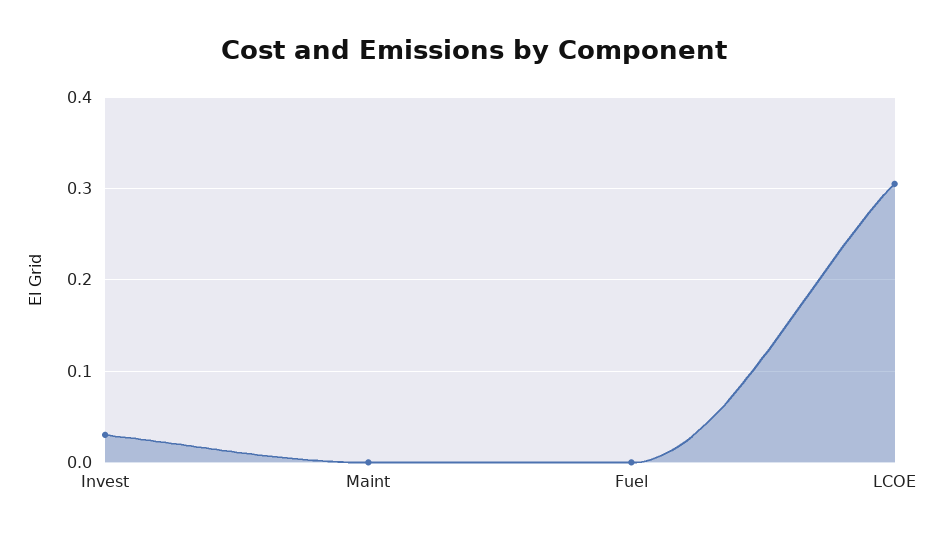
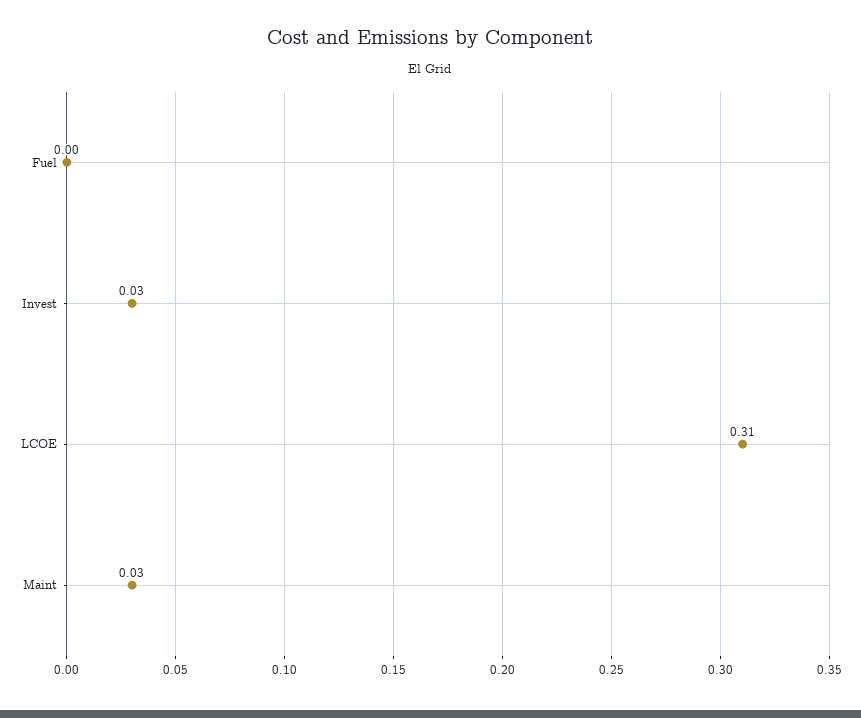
  {
    "Invest": 0.03,
-   "Maint": 0,
+   "Maint": 0.03,
    "Fuel": 0,
    "LCOE": 0.31
  }

